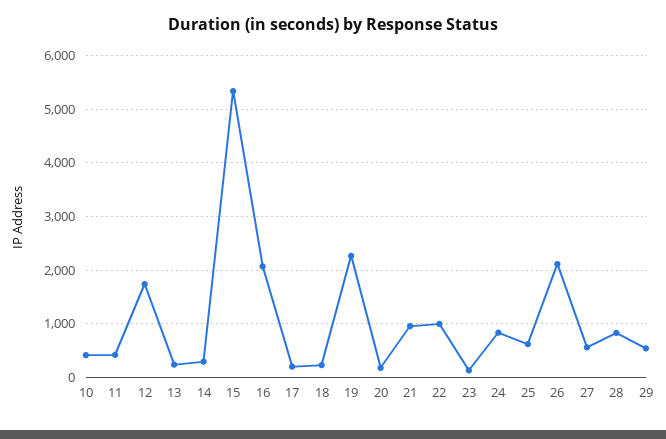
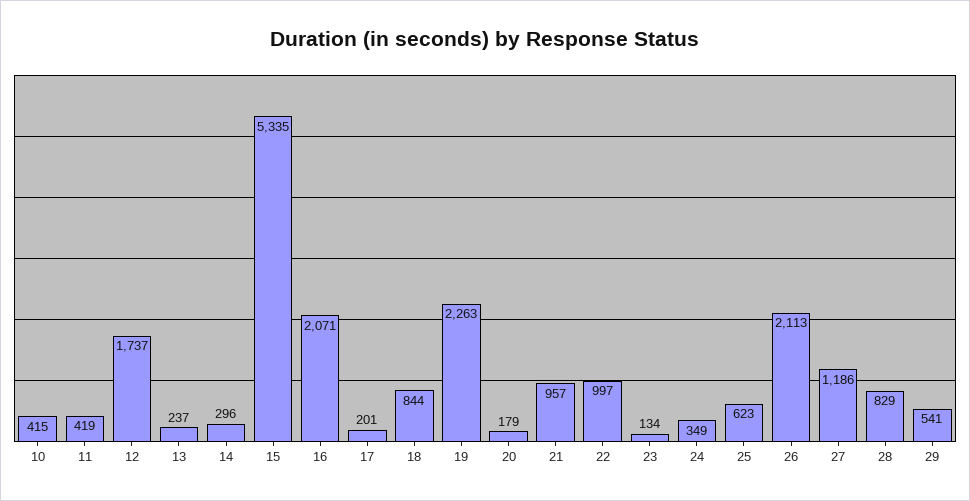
  {
    "10": 415,
    "11": 419,
    "12": 1737,
    "13": 237,
    "14": 296,
    "15": 5335,
    "16": 2071,
    "17": 201,
-   "18": 200,
+   "18": 844,
    "19": 2263,
    "20": 179,
    "21": 957,
    "22": 997,
    "23": 134,
-   "24": 800,
+   "24": 349,
    "25": 623,
    "26": 2113,
-   "27": 600,
+   "27": 1186,
    "28": 829,
    "29": 541
  }

